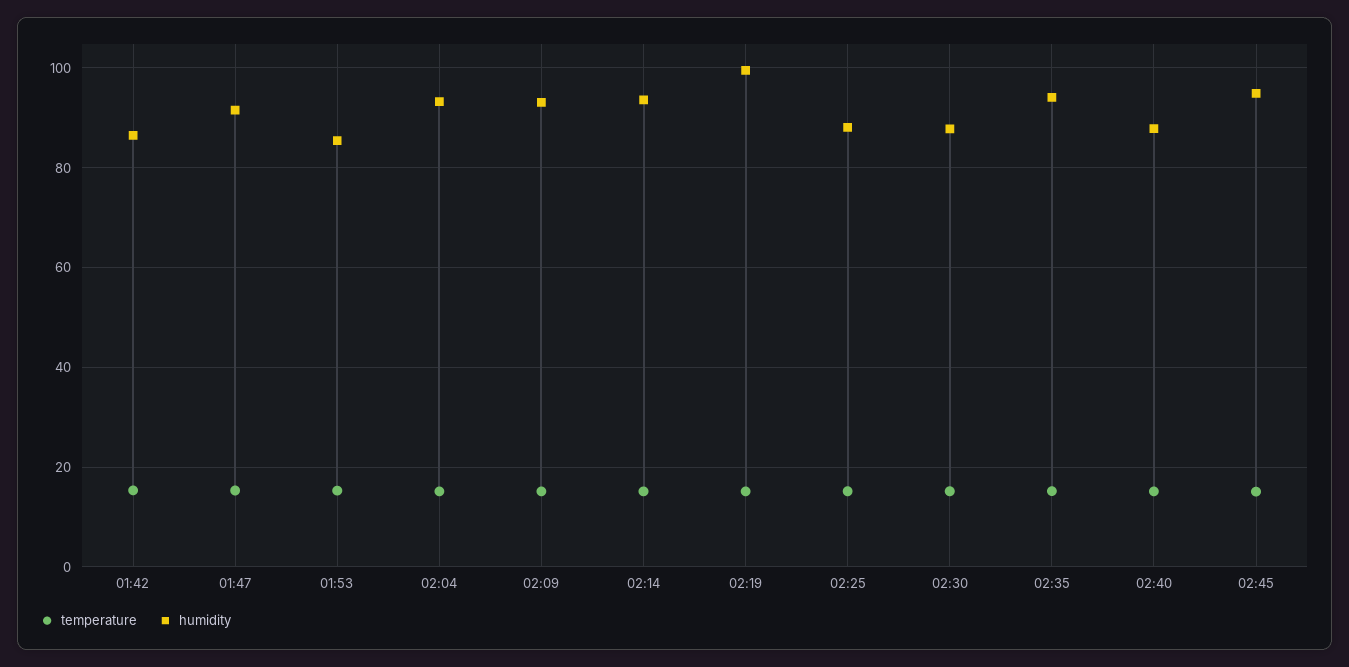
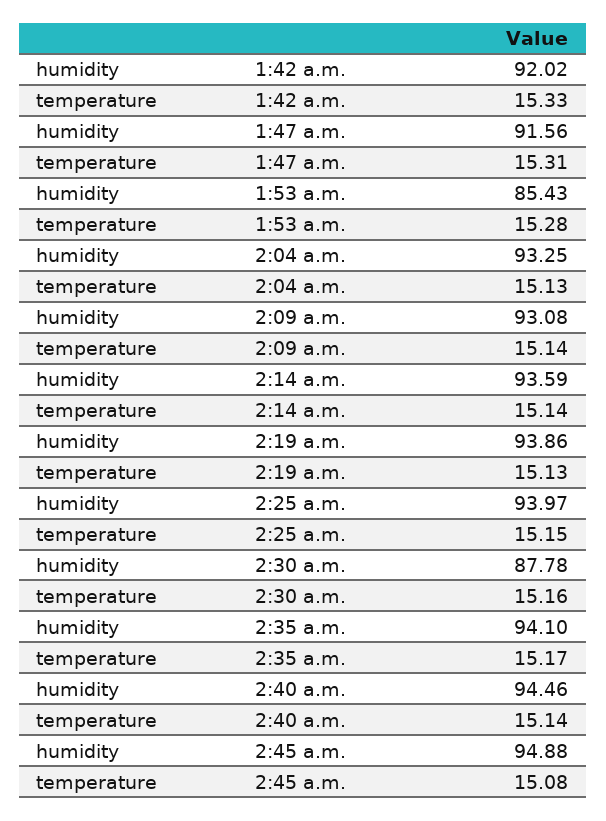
  {
    "temperature": {
      "01:42": 15.33,
      "01:47": 15.31,
      "01:53": 15.28,
      "02:04": 15.13,
      "02:09": 15.14,
      "02:14": 15.14,
      "02:19": 15.13,
      "02:25": 15.15,
      "02:30": 15.16,
      "02:35": 15.17,
      "02:40": 15.14,
      "02:45": 15.08
    },
    "humidity": {
-     "01:42": 86,
+     "01:42": 92.02,
      "01:47": 91.56,
      "01:53": 85.43,
      "02:04": 93.25,
      "02:09": 93.08,
      "02:14": 93.59,
-     "02:19": 100,
+     "02:19": 93.86,
-     "02:25": 88,
+     "02:25": 93.97,
      "02:30": 87.78,
      "02:35": 94.1,
-     "02:40": 88,
+     "02:40": 94.46,
      "02:45": 94.88
    }
  }

